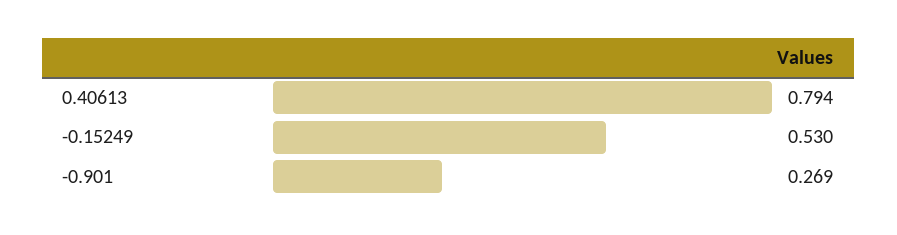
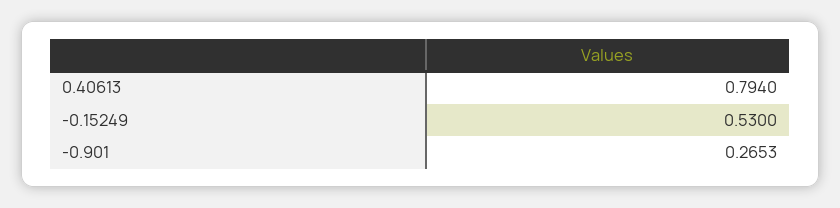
  {
    "0.40613": 0.794,
    "-0.15249": 0.53,
-   "-0.901": 0.269
+   "-0.901": 0.2653
  }

